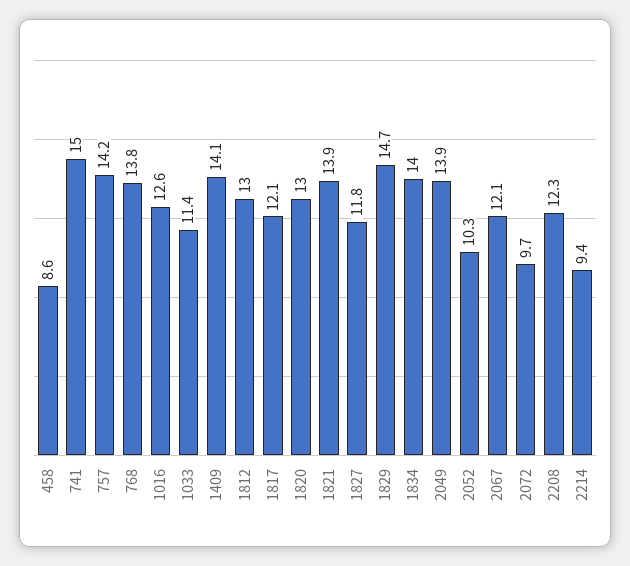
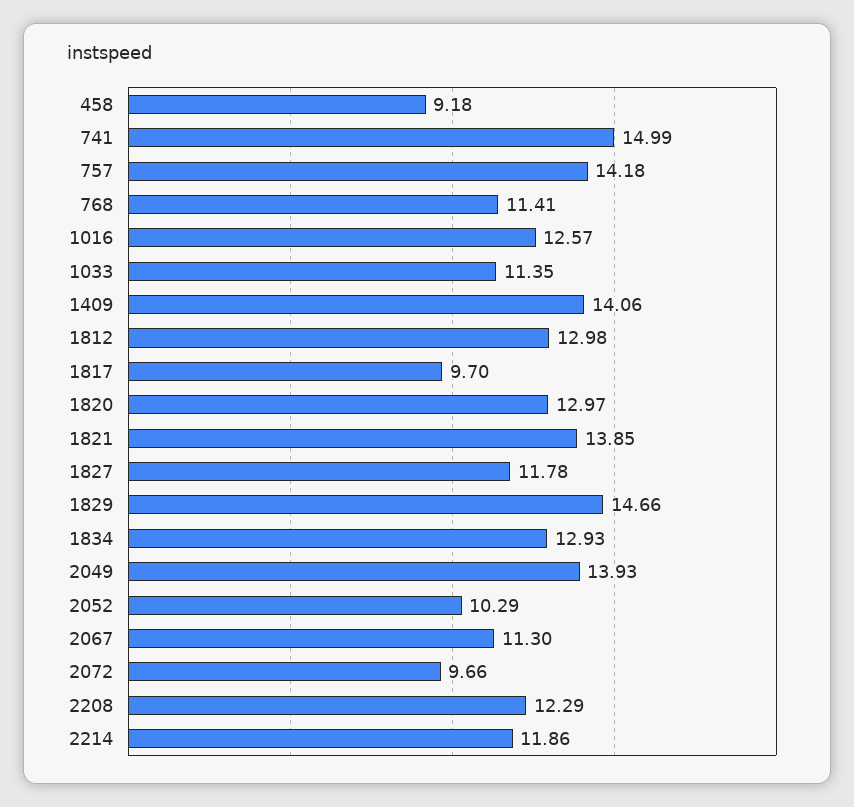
  {
-   "458": 8.6,
+   "458": 9.18,
    "741": 14.99,
    "757": 14.18,
-   "768": 13.8,
+   "768": 11.41,
    "1016": 12.57,
    "1033": 11.35,
    "1409": 14.06,
    "1812": 12.98,
-   "1817": 12.1,
+   "1817": 9.7,
    "1820": 12.97,
    "1821": 13.85,
    "1827": 11.78,
    "1829": 14.66,
-   "1834": 14,
+   "1834": 12.93,
    "2049": 13.93,
    "2052": 10.29,
-   "2067": 12.1,
+   "2067": 11.3,
    "2072": 9.66,
    "2208": 12.29,
-   "2214": 9.4
+   "2214": 11.86
  }

